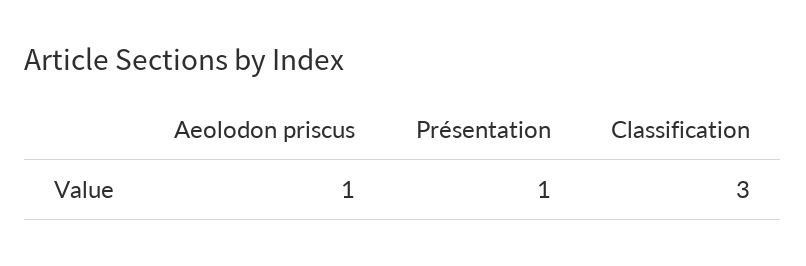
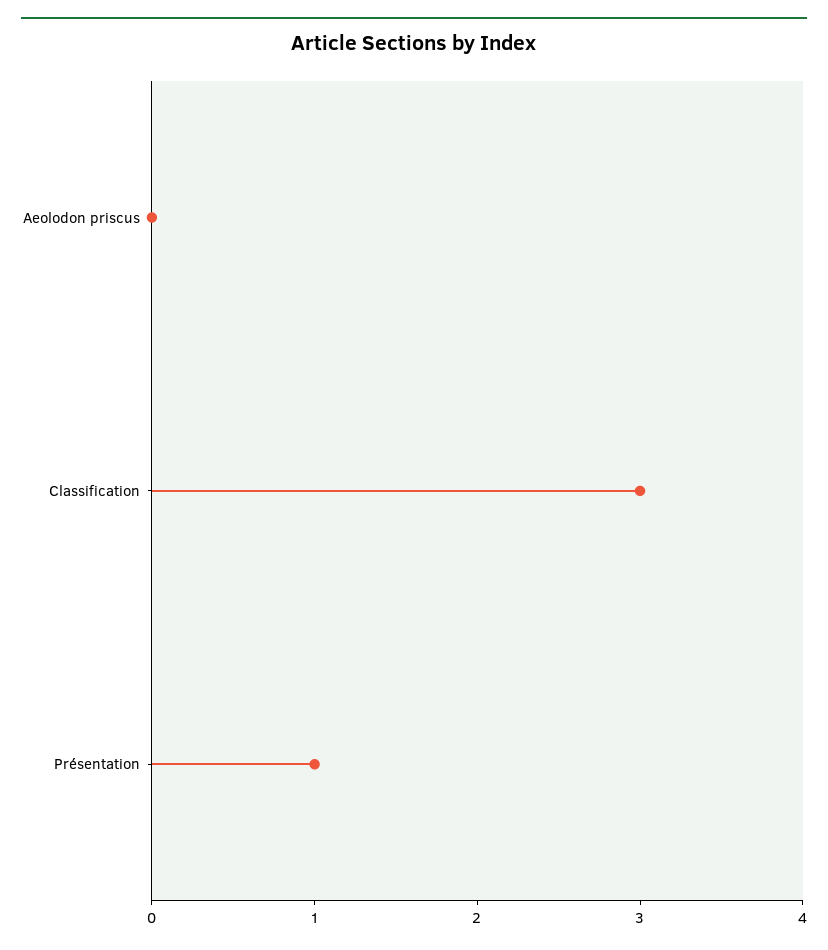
  {
-   "Aeolodon priscus": 1,
+   "Aeolodon priscus": 0,
    "Présentation": 1,
    "Classification": 3
  }

